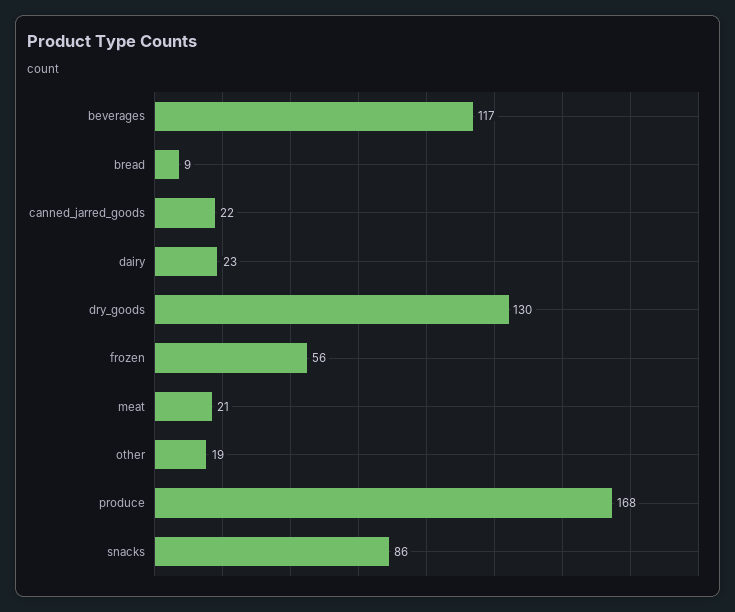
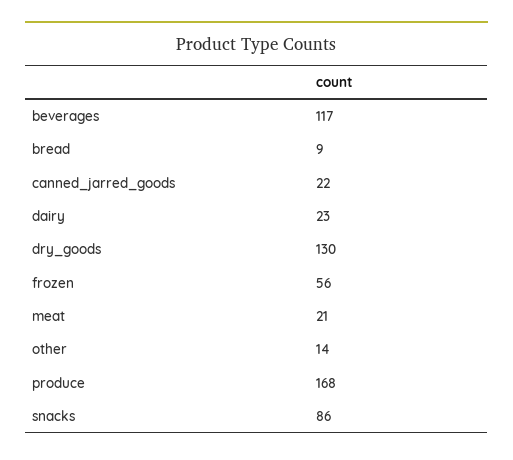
  {
    "beverages": 117,
    "bread": 9,
    "canned_jarred_goods": 22,
    "dairy": 23,
    "dry_goods": 130,
    "frozen": 56,
    "meat": 21,
-   "other": 19,
+   "other": 14,
    "produce": 168,
    "snacks": 86
  }

